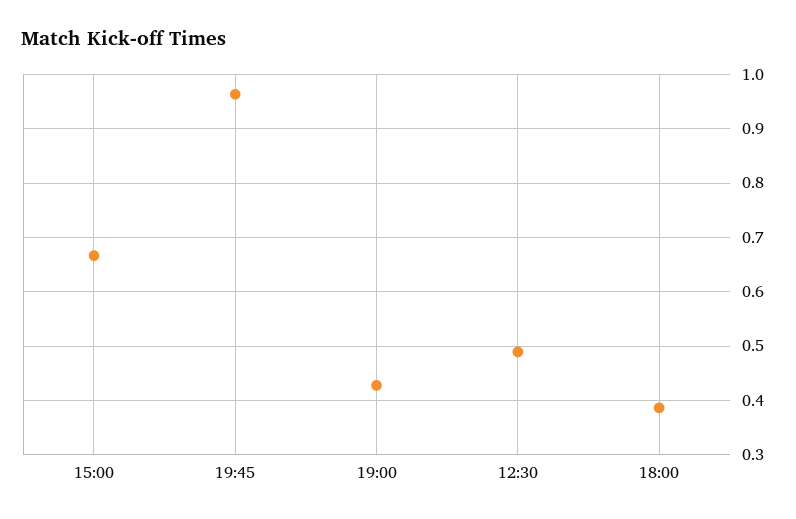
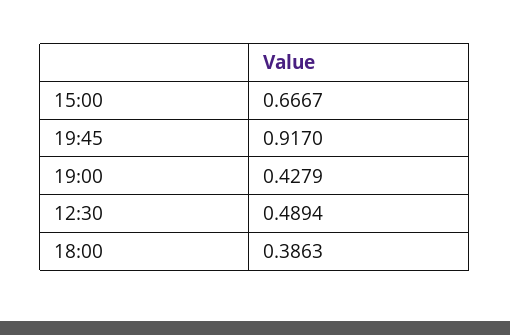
  {
    "15:00": 0.6667,
-   "19:45": 0.96,
+   "19:45": 0.917,
    "19:00": 0.4279,
    "12:30": 0.4894,
    "18:00": 0.3863
  }

